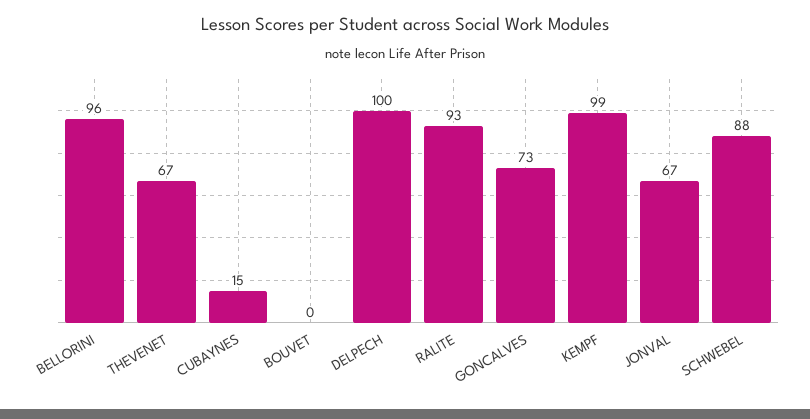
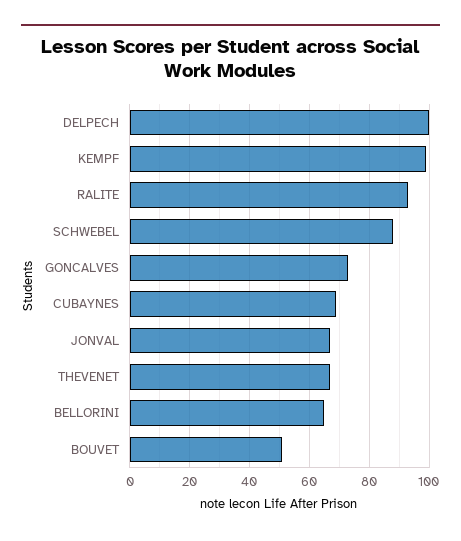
  {
-   "BELLORINI": 96,
+   "BELLORINI": 65,
    "THEVENET": 67,
-   "CUBAYNES": 15,
+   "CUBAYNES": 70,
-   "BOUVET": 0,
+   "BOUVET": 50,
    "DELPECH": 100,
    "RALITE": 93,
    "GONCALVES": 73,
    "KEMPF": 99,
    "JONVAL": 67,
    "SCHWEBEL": 88
  }

